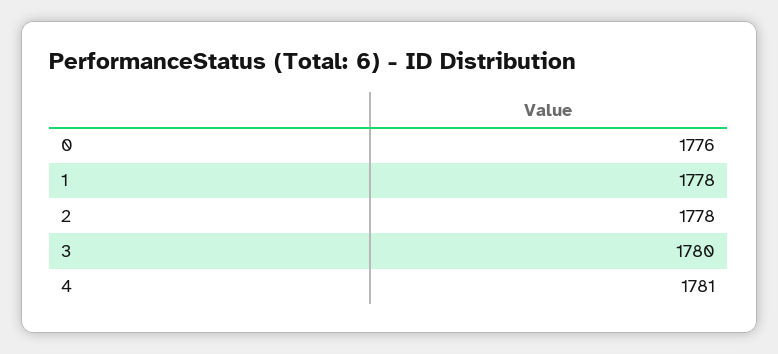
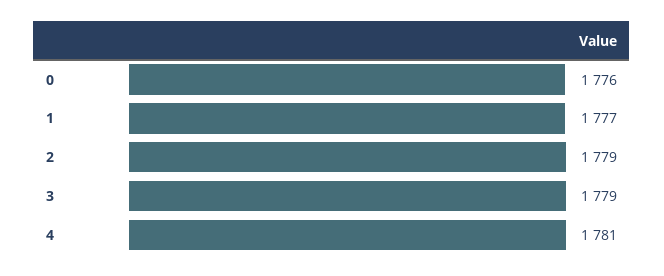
  {
    "0": 1776,
-   "1": 1778,
+   "1": 1777,
-   "2": 1778,
+   "2": 1779,
-   "3": 1780,
+   "3": 1779,
    "4": 1781
  }

